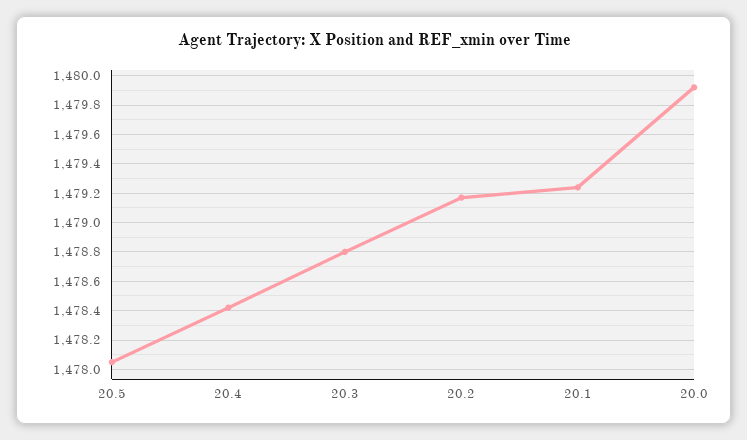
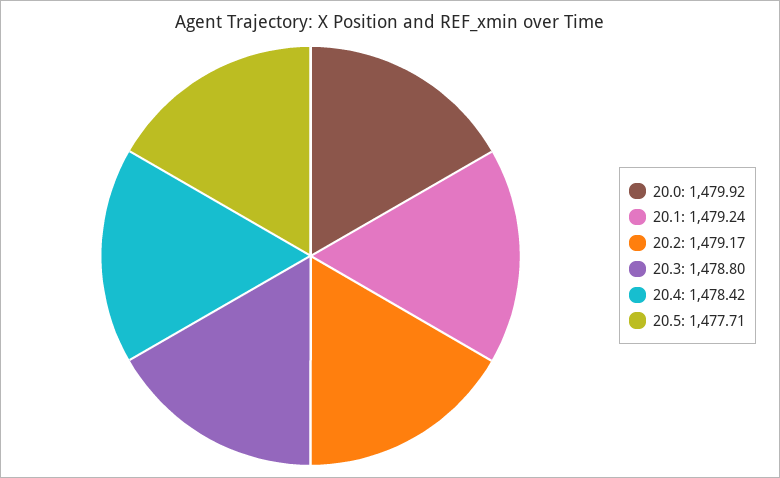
  {
-   "20.5": 1478.05,
+   "20.5": 1477.71,
    "20.4": 1478.42,
    "20.3": 1478.8,
    "20.2": 1479.17,
    "20.1": 1479.24,
    "20.0": 1479.92
  }

